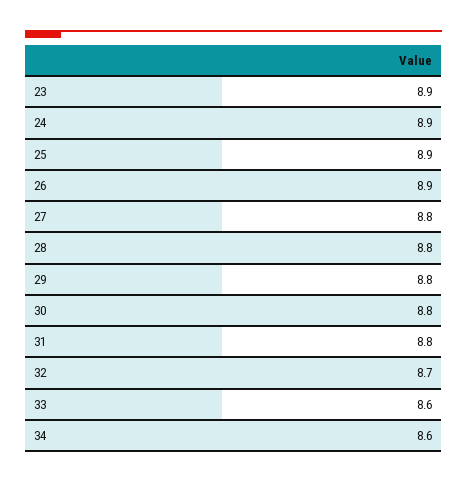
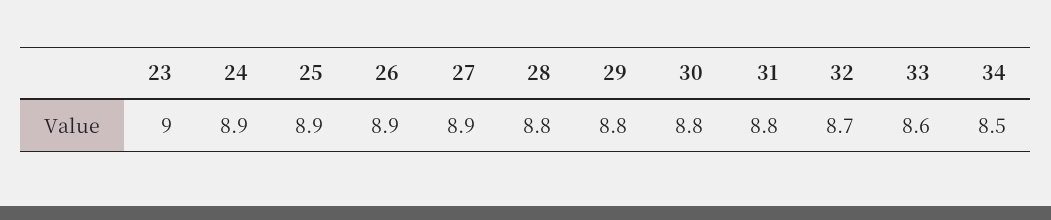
  {
-   "23": 8.9,
+   "23": 9,
    "24": 8.9,
    "25": 8.9,
    "26": 8.9,
-   "27": 8.8,
+   "27": 8.9,
    "28": 8.8,
    "29": 8.8,
    "30": 8.8,
    "31": 8.8,
    "32": 8.7,
    "33": 8.6,
-   "34": 8.6
+   "34": 8.5
  }

